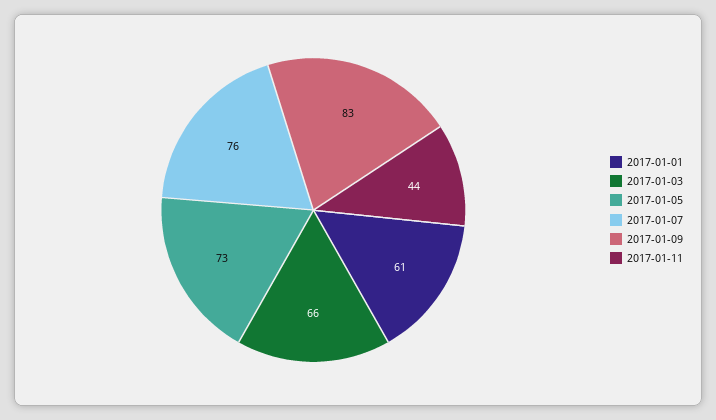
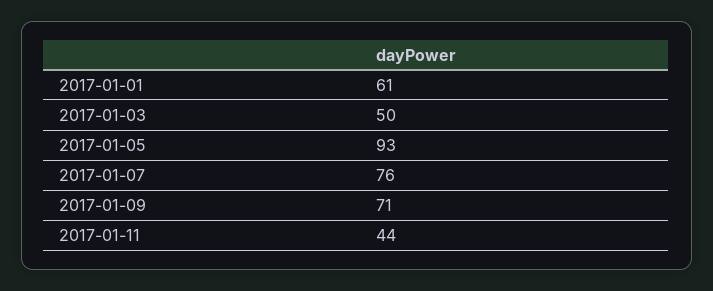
  {
    "2017-01-01": 61,
-   "2017-01-03": 66,
+   "2017-01-03": 50,
-   "2017-01-05": 73,
+   "2017-01-05": 93,
    "2017-01-07": 76,
-   "2017-01-09": 83,
+   "2017-01-09": 71,
    "2017-01-11": 44
  }

